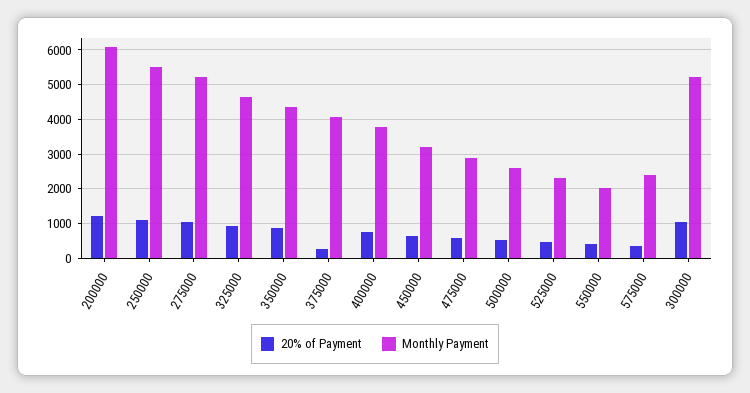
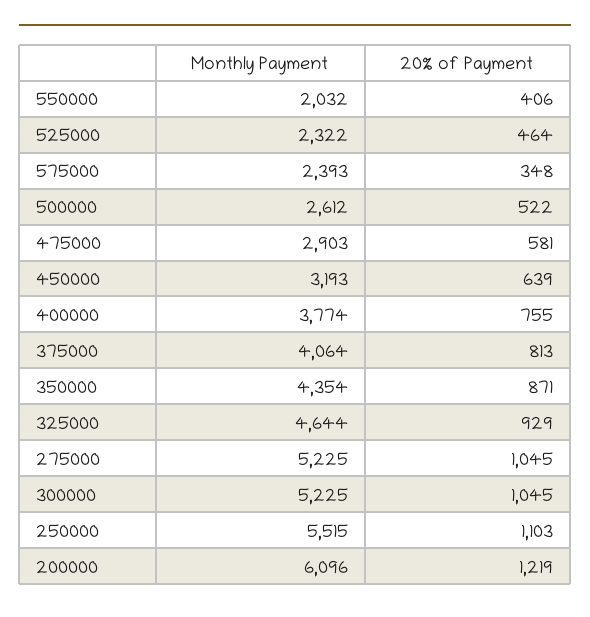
  {
    "20% of Payment": {
      "200000": 1219,
      "250000": 1103,
      "275000": 1045,
      "325000": 929,
      "350000": 871,
-     "375000": 200,
+     "375000": 813,
      "400000": 755,
      "450000": 639,
      "475000": 581,
      "500000": 522,
      "525000": 464,
      "550000": 406,
      "575000": 348,
      "300000": 1045
    },
    "Monthly Payment": {
      "200000": 6096,
      "250000": 5515,
      "275000": 5225,
      "325000": 4644,
      "350000": 4354,
      "375000": 4064,
      "400000": 3774,
      "450000": 3193,
      "475000": 2903,
      "500000": 2612,
      "525000": 2322,
      "550000": 2032,
      "575000": 2393,
      "300000": 5225
    }
  }

